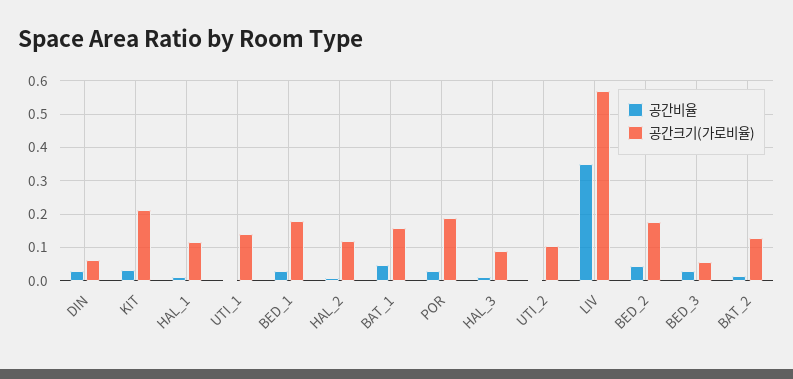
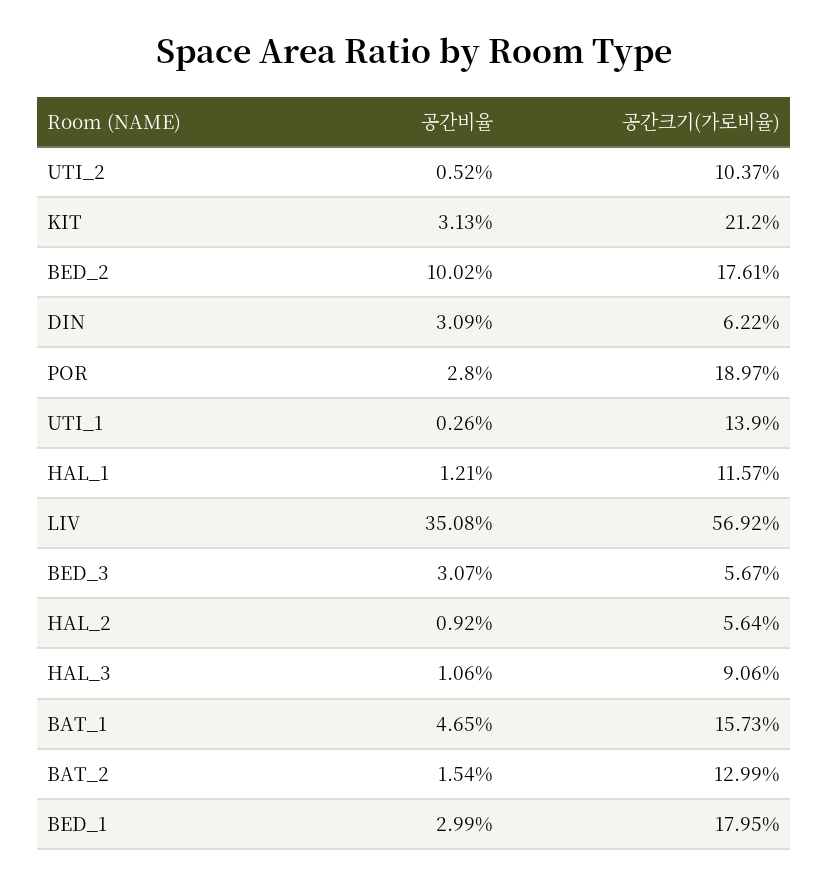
  {
    "공간비율": {
      "DIN": 0.0309,
      "KIT": 0.0313,
      "HAL_1": 0.0121,
      "UTI_1": 0.0026,
      "BED_1": 0.0299,
      "HAL_2": 0.0092,
      "BAT_1": 0.0465,
      "POR": 0.028,
      "HAL_3": 0.0106,
      "UTI_2": 0.0052,
      "LIV": 0.3508,
-     "BED_2": 0.04,
+     "BED_2": 0.1002,
      "BED_3": 0.0307,
      "BAT_2": 0.0154
    },
    "공간크기(가로비율)": {
      "DIN": 0.0622,
      "KIT": 0.212,
      "HAL_1": 0.1157,
      "UTI_1": 0.139,
      "BED_1": 0.1795,
-     "HAL_2": 0.12,
+     "HAL_2": 0.0564,
      "BAT_1": 0.1573,
      "POR": 0.1897,
      "HAL_3": 0.0906,
      "UTI_2": 0.1037,
      "LIV": 0.5692,
      "BED_2": 0.1761,
      "BED_3": 0.0567,
      "BAT_2": 0.1299
    }
  }

